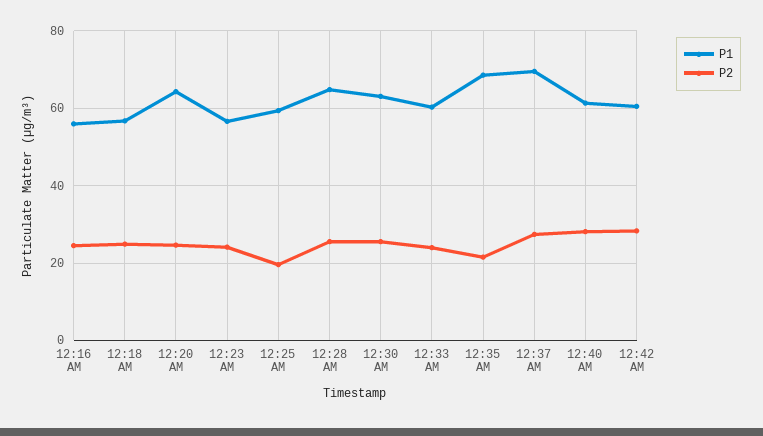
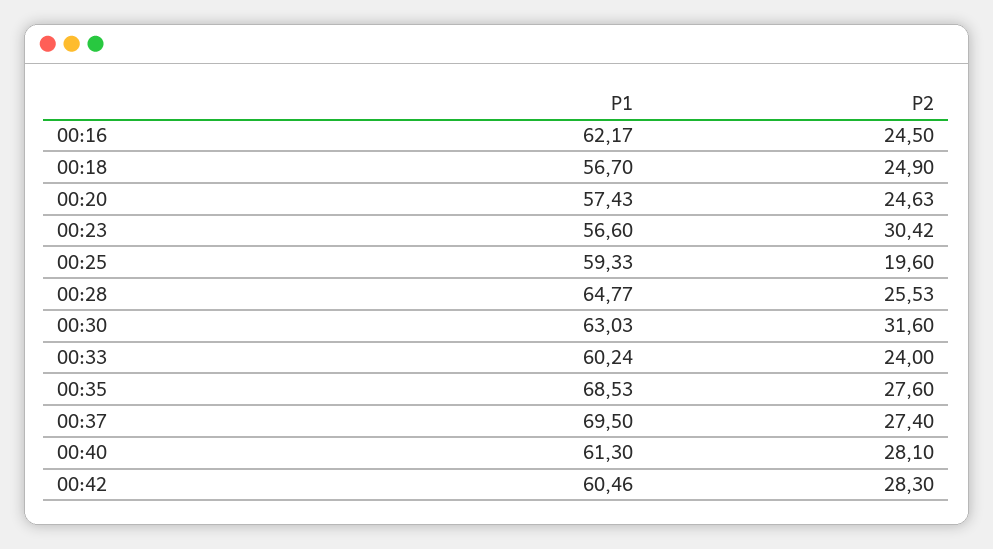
  {
    "P1": {
-     "12:16 AM": 56,
+     "12:16 AM": 62.17,
      "12:18 AM": 56.7,
-     "12:20 AM": 64,
+     "12:20 AM": 57.43,
      "12:23 AM": 56.6,
      "12:25 AM": 59.33,
      "12:28 AM": 64.77,
      "12:30 AM": 63.03,
      "12:33 AM": 60.24,
      "12:35 AM": 68.53,
      "12:37 AM": 69.5,
      "12:40 AM": 61.3,
      "12:42 AM": 60.46
    },
    "P2": {
      "12:16 AM": 24.5,
      "12:18 AM": 24.9,
      "12:20 AM": 24.63,
-     "12:23 AM": 24,
+     "12:23 AM": 30.42,
      "12:25 AM": 19.6,
      "12:28 AM": 25.53,
-     "12:30 AM": 26,
+     "12:30 AM": 31.6,
      "12:33 AM": 24,
-     "12:35 AM": 22,
+     "12:35 AM": 27.6,
      "12:37 AM": 27.4,
      "12:40 AM": 28.1,
      "12:42 AM": 28.3
    }
  }

